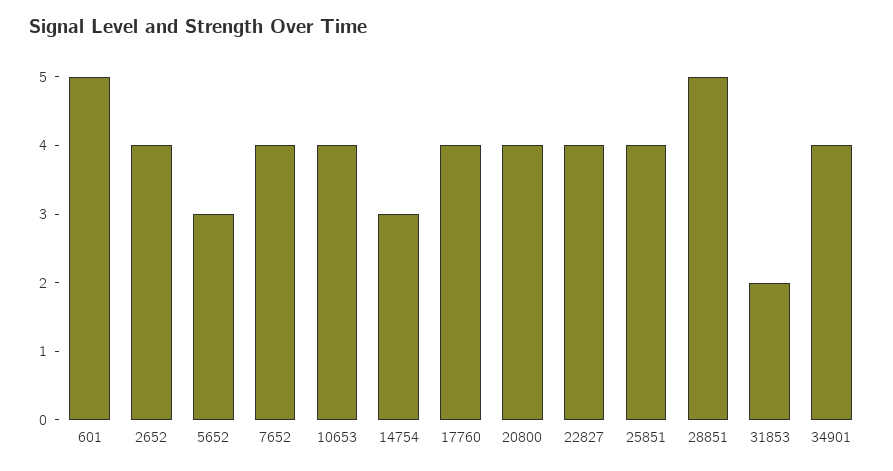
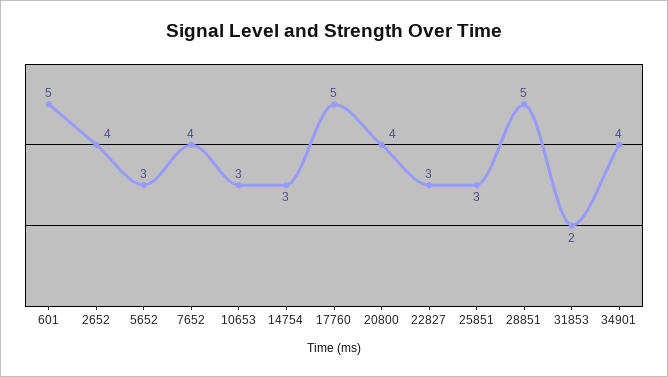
  {
    "601": 5,
    "2652": 4,
    "5652": 3,
    "7652": 4,
-   "10653": 4,
+   "10653": 3,
    "14754": 3,
-   "17760": 4,
+   "17760": 5,
    "20800": 4,
-   "22827": 4,
+   "22827": 3,
-   "25851": 4,
+   "25851": 3,
    "28851": 5,
    "31853": 2,
    "34901": 4
  }

